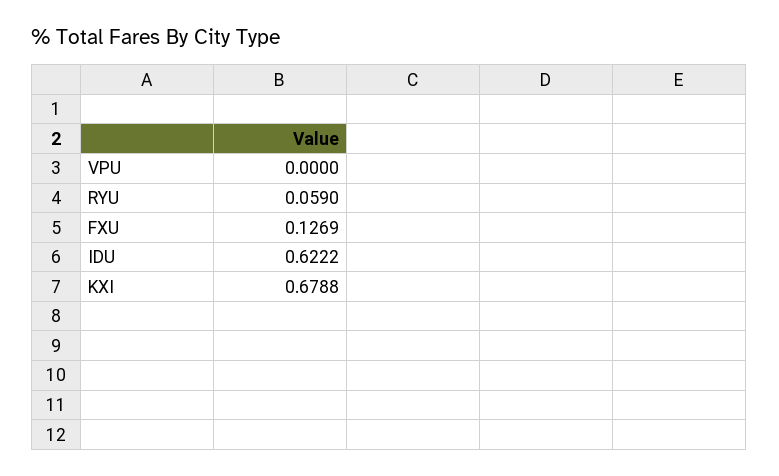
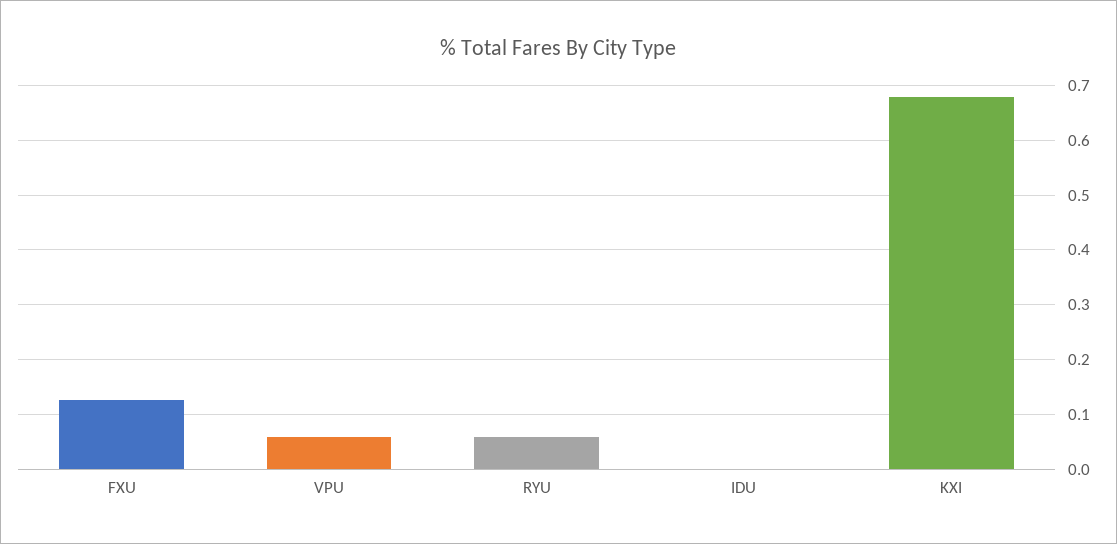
  {
-   "VPU": 0,
+   "VPU": 0.06,
    "RYU": 0.059,
    "FXU": 0.1269,
-   "IDU": 0.6222,
+   "IDU": 0,
    "KXI": 0.6788
  }

